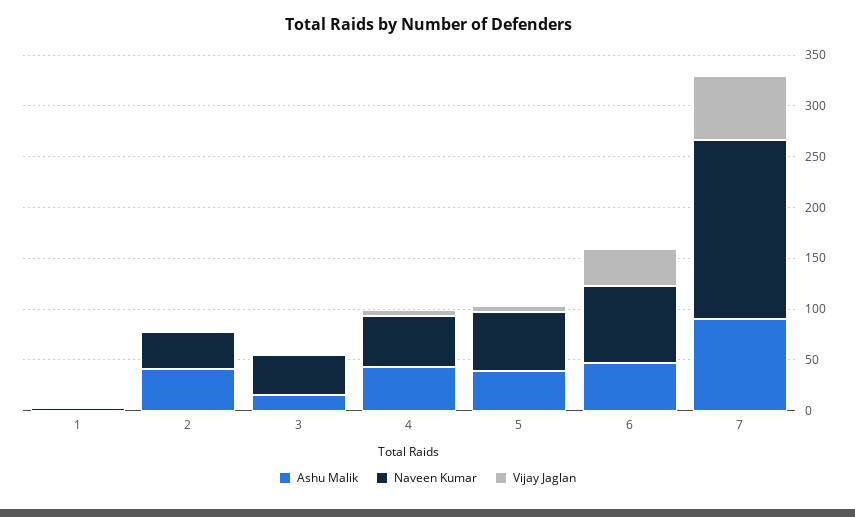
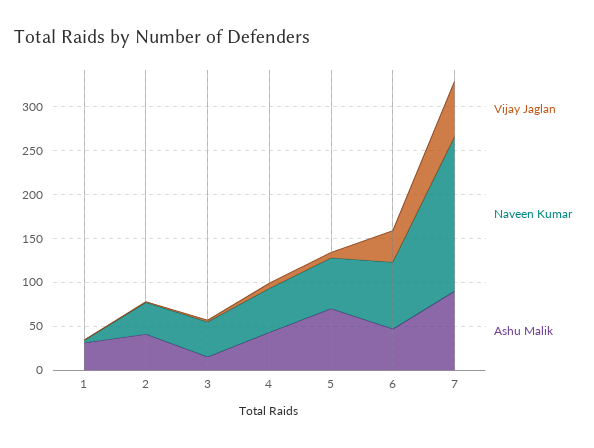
  {
    "Ashu Malik": {
-     "1": 0,
+     "1": 30,
      "2": 40,
      "3": 20,
      "4": 40,
-     "5": 40,
+     "5": 70,
      "6": 50,
      "7": 90
    },
    "Naveen Kumar": {
      "1": 0,
      "2": 40,
      "3": 40,
      "4": 50,
      "5": 60,
      "6": 80,
      "7": 180
    },
    "Vijay Jaglan": {
      "1": 0,
      "2": 0,
      "3": 0,
      "4": 10,
      "5": 10,
      "6": 40,
      "7": 60
    }
  }

